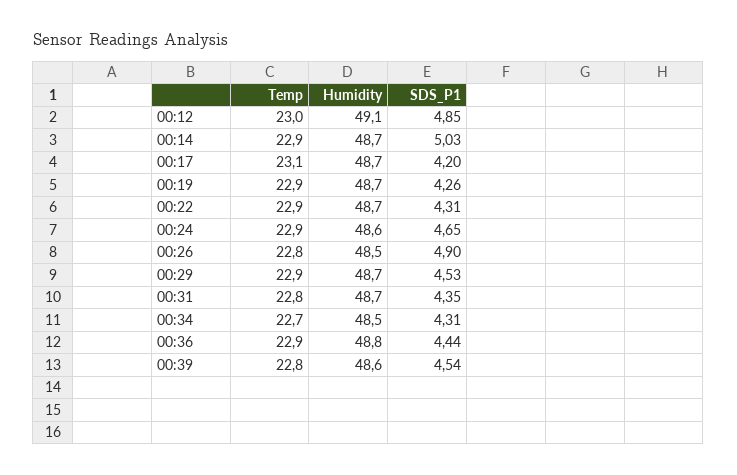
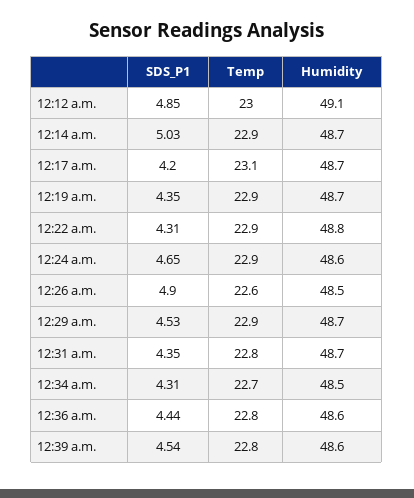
  {
    "Temp": {
      "00:12": 23,
      "00:14": 22.9,
      "00:17": 23.1,
      "00:19": 22.9,
      "00:22": 22.9,
      "00:24": 22.9,
-     "00:26": 22.8,
+     "00:26": 22.6,
      "00:29": 22.9,
      "00:31": 22.8,
      "00:34": 22.7,
-     "00:36": 22.9,
+     "00:36": 22.8,
      "00:39": 22.8
    },
    "Humidity": {
      "00:12": 49.1,
      "00:14": 48.7,
      "00:17": 48.7,
      "00:19": 48.7,
-     "00:22": 48.7,
+     "00:22": 48.8,
      "00:24": 48.6,
      "00:26": 48.5,
      "00:29": 48.7,
      "00:31": 48.7,
      "00:34": 48.5,
-     "00:36": 48.8,
+     "00:36": 48.6,
      "00:39": 48.6
    },
    "SDS_P1": {
      "00:12": 4.85,
      "00:14": 5.03,
      "00:17": 4.2,
-     "00:19": 4.26,
+     "00:19": 4.35,
      "00:22": 4.31,
      "00:24": 4.65,
      "00:26": 4.9,
      "00:29": 4.53,
      "00:31": 4.35,
      "00:34": 4.31,
      "00:36": 4.44,
      "00:39": 4.54
    }
  }

